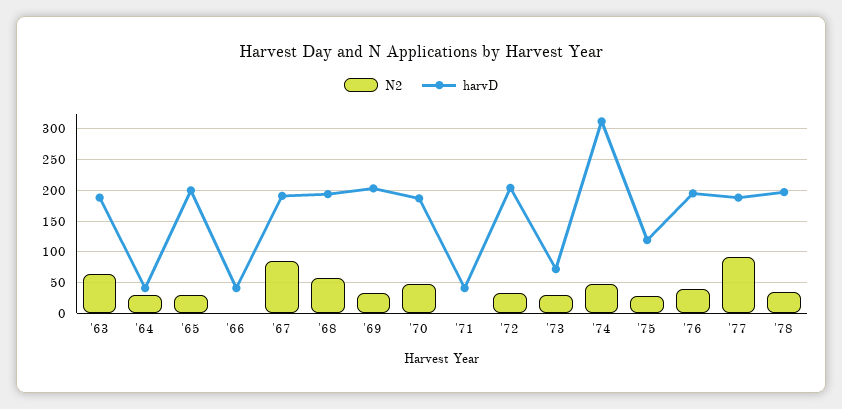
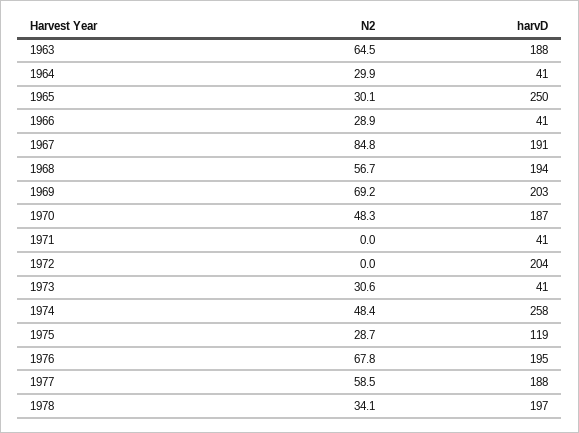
  {
    "N2": {
      "'63": 64.5,
      "'64": 29.9,
      "'65": 30.1,
-     "'66": 0,
+     "'66": 28.9,
      "'67": 84.8,
      "'68": 56.7,
-     "'69": 30,
+     "'69": 69.2,
      "'70": 48.3,
      "'71": 0,
-     "'72": 30,
+     "'72": 0,
      "'73": 30.6,
      "'74": 48.4,
      "'75": 28.7,
-     "'76": 40,
+     "'76": 67.8,
-     "'77": 90,
+     "'77": 58.5,
      "'78": 34.1
    },
    "harvD": {
      "'63": 188,
      "'64": 41,
-     "'65": 200,
+     "'65": 250,
      "'66": 41,
      "'67": 191,
      "'68": 194,
      "'69": 203,
      "'70": 187,
      "'71": 41,
      "'72": 204,
-     "'73": 70,
+     "'73": 41,
-     "'74": 310,
+     "'74": 258,
      "'75": 119,
      "'76": 195,
      "'77": 188,
      "'78": 197
    }
  }

